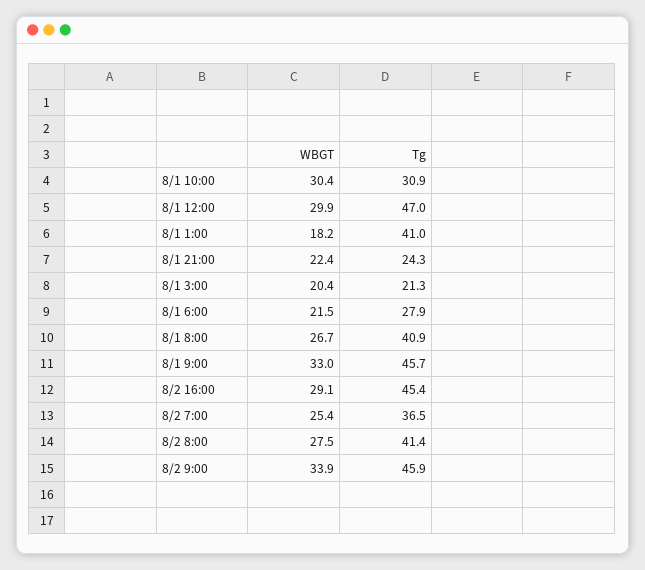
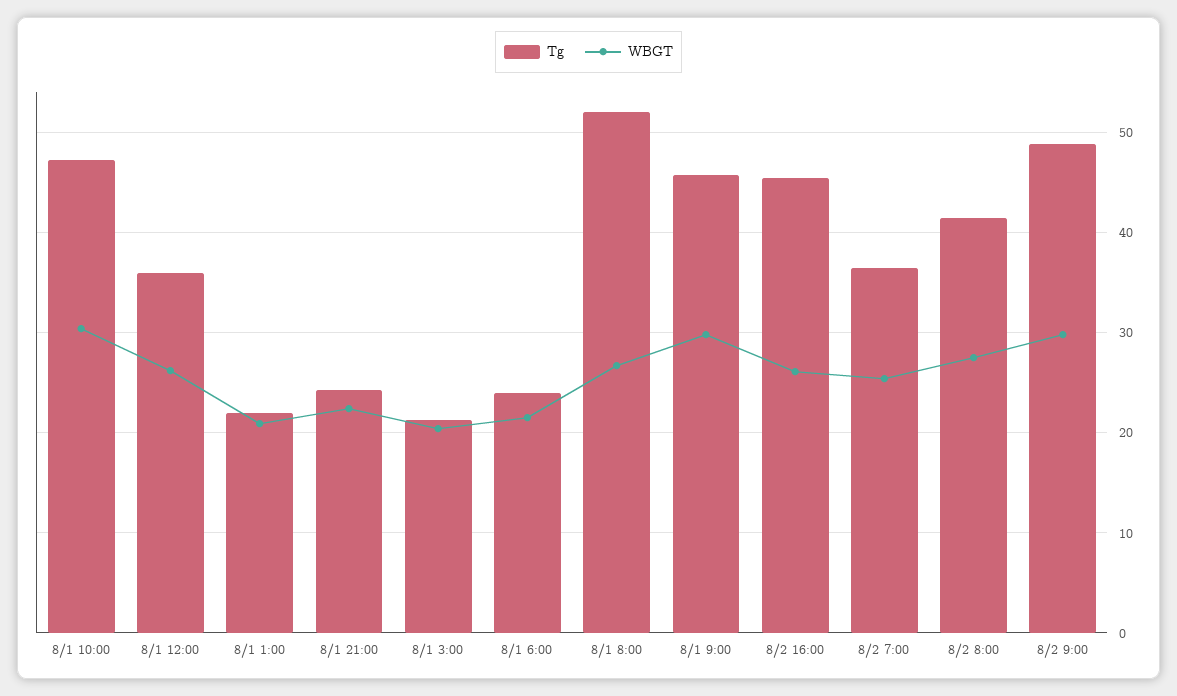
  {
    "WBGT": {
      "8/1 10:00": 30.4,
-     "8/1 12:00": 29.9,
+     "8/1 12:00": 26,
-     "8/1 1:00": 18.2,
+     "8/1 1:00": 21,
      "8/1 21:00": 22.4,
      "8/1 3:00": 20.4,
      "8/1 6:00": 21.5,
      "8/1 8:00": 26.7,
-     "8/1 9:00": 33,
+     "8/1 9:00": 30,
-     "8/2 16:00": 29.1,
+     "8/2 16:00": 26,
      "8/2 7:00": 25.4,
      "8/2 8:00": 27.5,
-     "8/2 9:00": 33.9
+     "8/2 9:00": 30
    },
    "Tg": {
-     "8/1 10:00": 30.9,
+     "8/1 10:00": 47,
-     "8/1 12:00": 47,
+     "8/1 12:00": 36,
-     "8/1 1:00": 41,
+     "8/1 1:00": 22,
      "8/1 21:00": 24.3,
      "8/1 3:00": 21.3,
-     "8/1 6:00": 27.9,
+     "8/1 6:00": 24,
-     "8/1 8:00": 40.9,
+     "8/1 8:00": 52,
      "8/1 9:00": 45.7,
      "8/2 16:00": 45.4,
      "8/2 7:00": 36.5,
      "8/2 8:00": 41.4,
-     "8/2 9:00": 45.9
+     "8/2 9:00": 49
    }
  }

